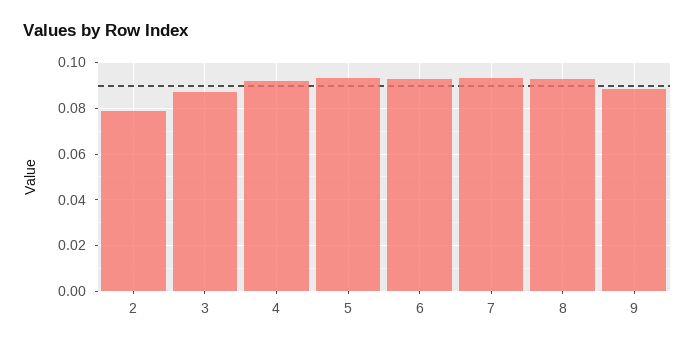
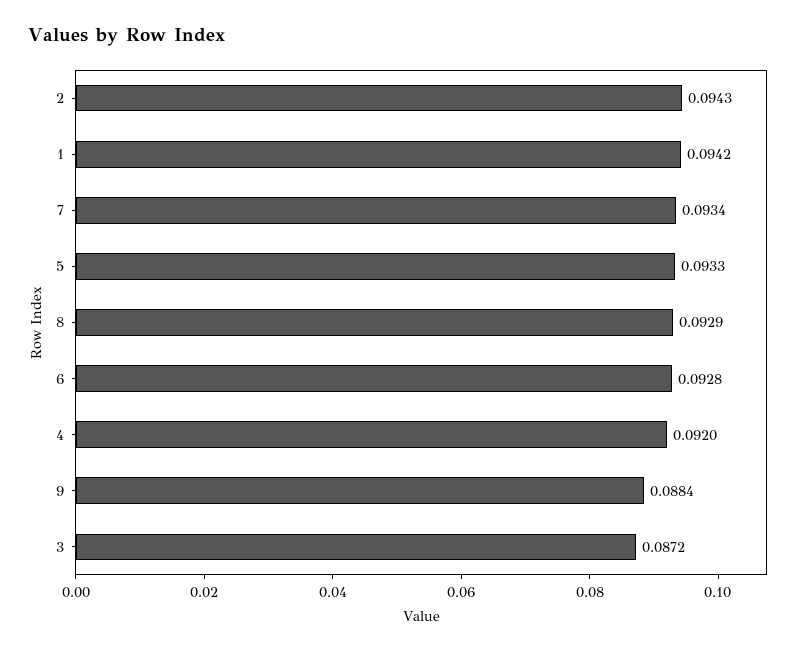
  {
-   "2": 0.08,
+   "2": 0.0943,
    "3": 0.0872,
    "4": 0.092,
    "5": 0.0933,
    "6": 0.0928,
    "7": 0.0934,
    "8": 0.0929,
-   "9": 0.0884
+   "9": 0.0884,
+   "1": 0.0942
  }

